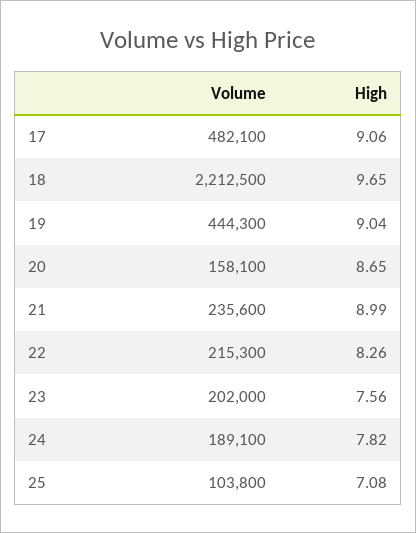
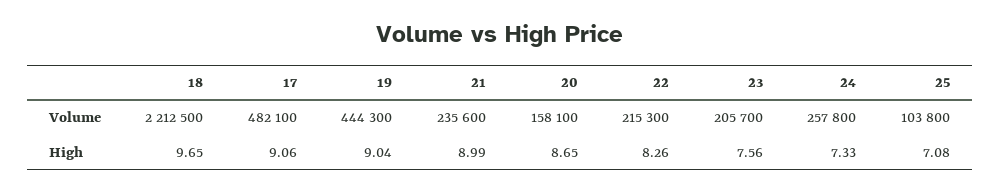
  {
    "Volume": {
      "17": 482100,
      "18": 2212500,
      "19": 444300,
      "20": 158100,
      "21": 235600,
      "22": 215300,
-     "23": 202000,
+     "23": 205700,
-     "24": 189100,
+     "24": 257800,
      "25": 103800
    },
    "High": {
      "17": 9.06,
      "18": 9.65,
      "19": 9.04,
      "20": 8.65,
      "21": 8.99,
      "22": 8.26,
      "23": 7.56,
-     "24": 7.82,
+     "24": 7.33,
      "25": 7.08
    }
  }

